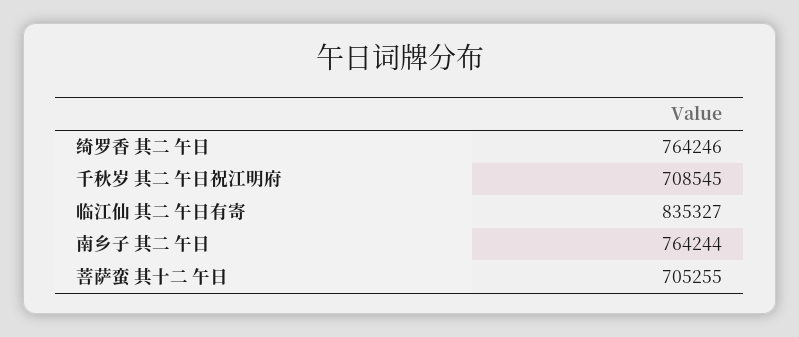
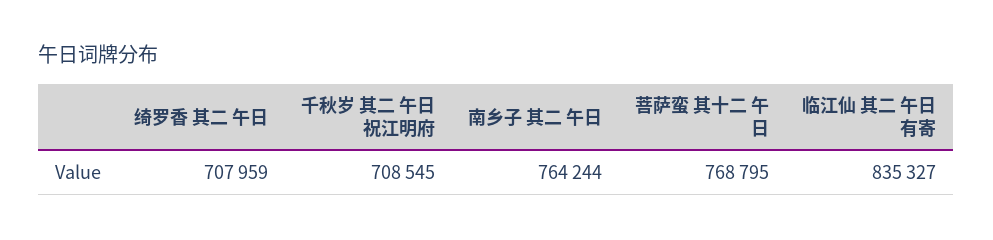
  {
-   "绮罗香 其二 午日": 764246,
+   "绮罗香 其二 午日": 707959,
    "千秋岁 其二 午日祝江明府": 708545,
    "临江仙 其二 午日有寄": 835327,
    "南乡子 其二 午日": 764244,
-   "菩萨蛮 其十二 午日": 705255
+   "菩萨蛮 其十二 午日": 768795
  }

